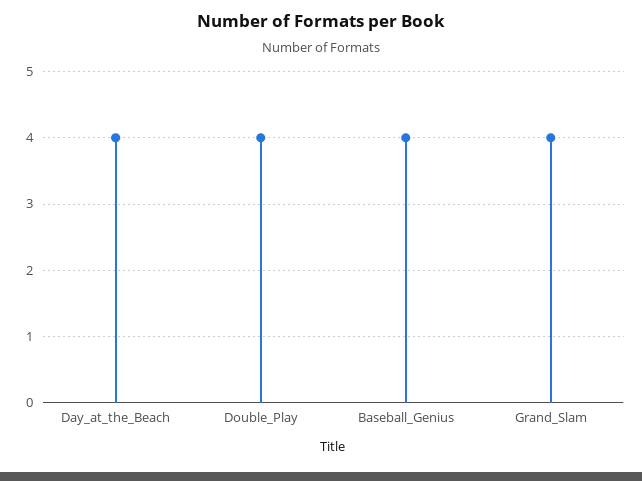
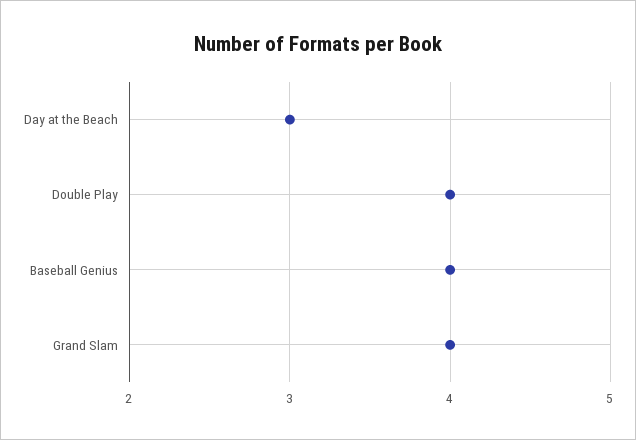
  {
-   "Day_at_the_Beach": 4,
+   "Day_at_the_Beach": 3,
    "Double_Play": 4,
    "Baseball_Genius": 4,
    "Grand_Slam": 4
  }

